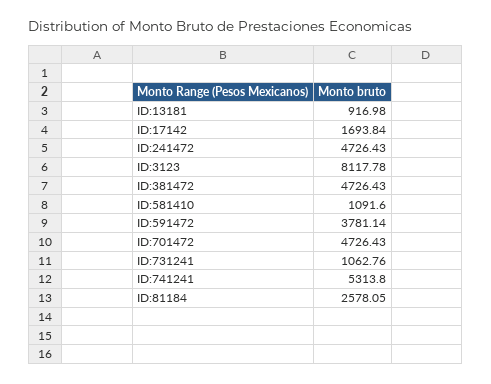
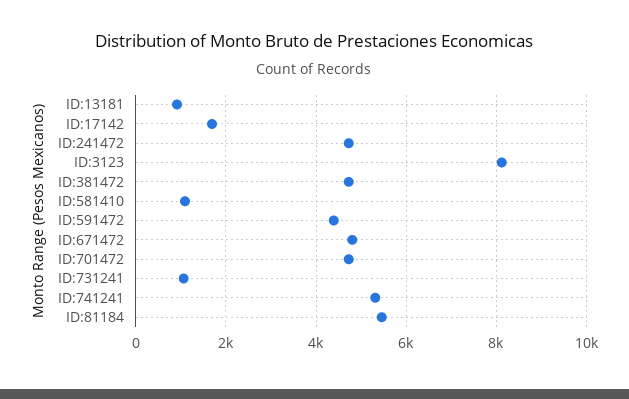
  {
    "ID:13181": 916.98,
    "ID:17142": 1693.84,
    "ID:241472": 4726.43,
    "ID:3123": 8117.78,
    "ID:381472": 4726.43,
    "ID:581410": 1091.6,
-   "ID:591472": 3781.14,
+   "ID:591472": 4400,
    "ID:701472": 4726.43,
    "ID:731241": 1062.76,
    "ID:741241": 5313.8,
-   "ID:81184": 2578.05
+   "ID:81184": 5400,
+   "ID:671472": 4800
  }

